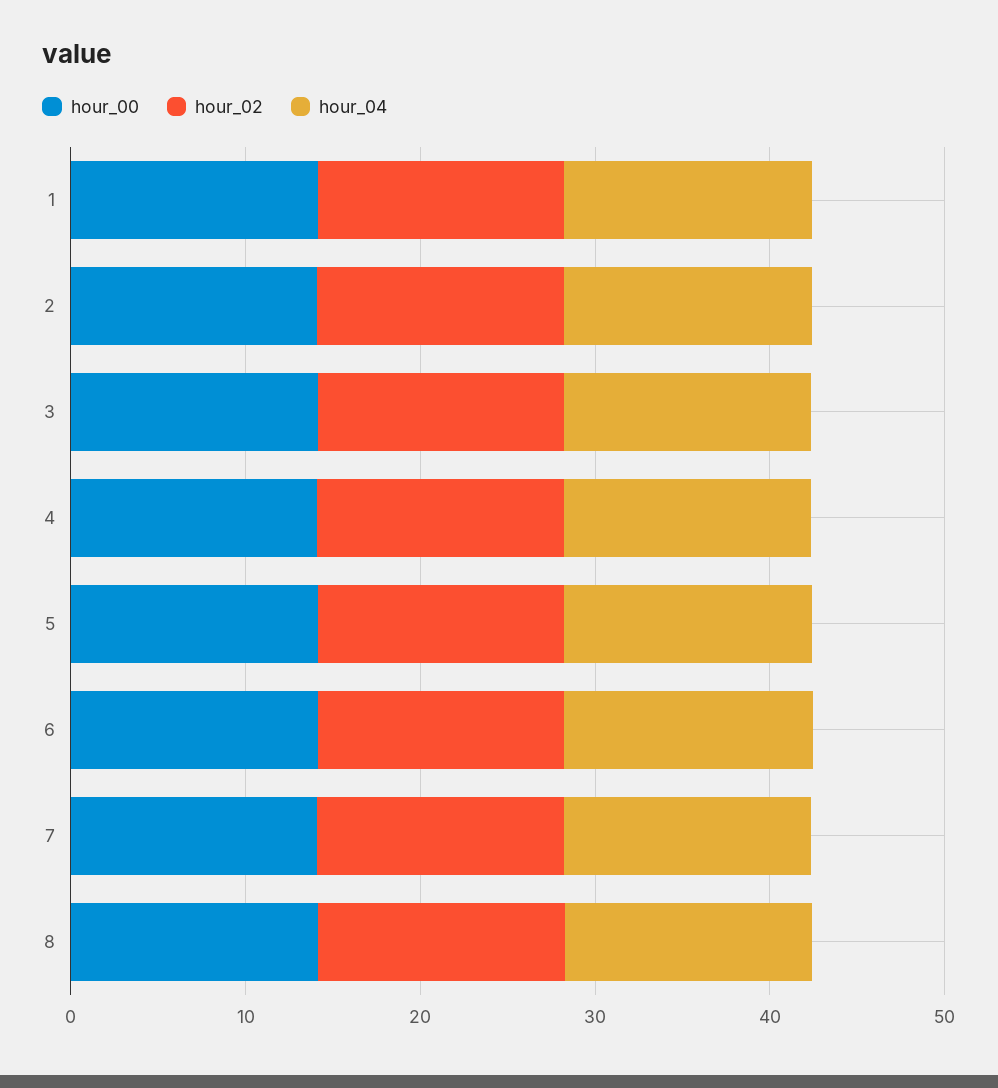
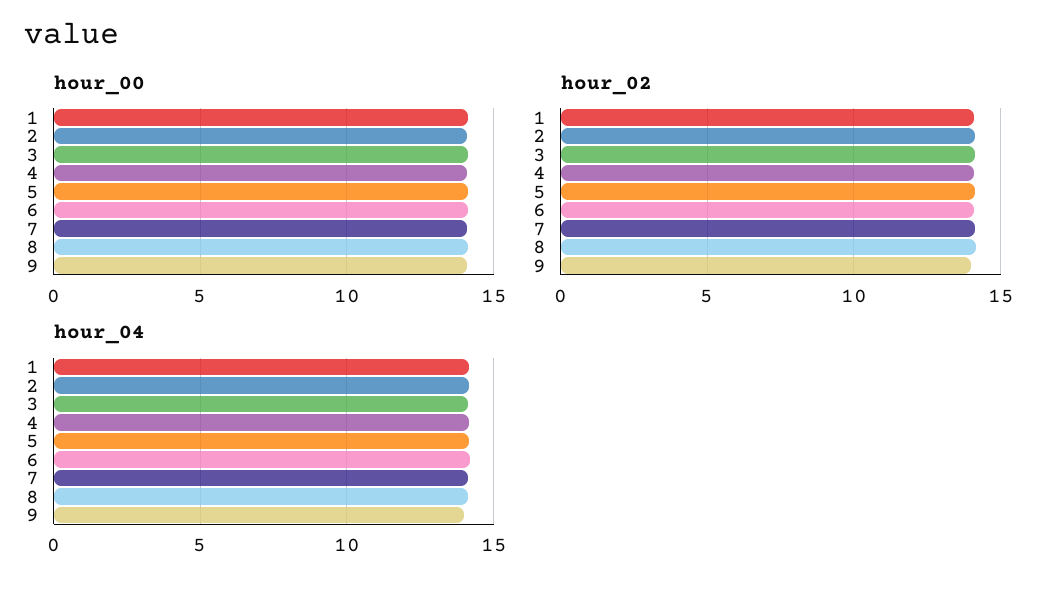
  {
    "hour_00": {
      "1": 14,
      "2": 14,
      "3": 14,
      "4": 14,
      "5": 14,
      "6": 14,
      "7": 14,
-     "8": 14
+     "8": 14,
+     "9": 14
    },
    "hour_02": {
      "1": 14,
      "2": 14,
      "3": 14,
      "4": 14,
      "5": 14,
      "6": 14,
      "7": 14,
-     "8": 14
+     "8": 14,
+     "9": 14
    },
    "hour_04": {
      "1": 14,
      "2": 14,
      "3": 14,
      "4": 14,
      "5": 14,
      "6": 14,
      "7": 14,
-     "8": 14
+     "8": 14,
+     "9": 14
    }
  }

